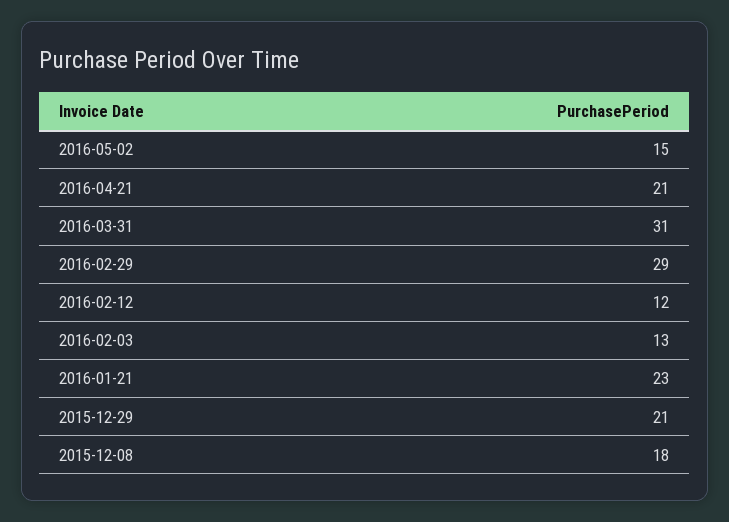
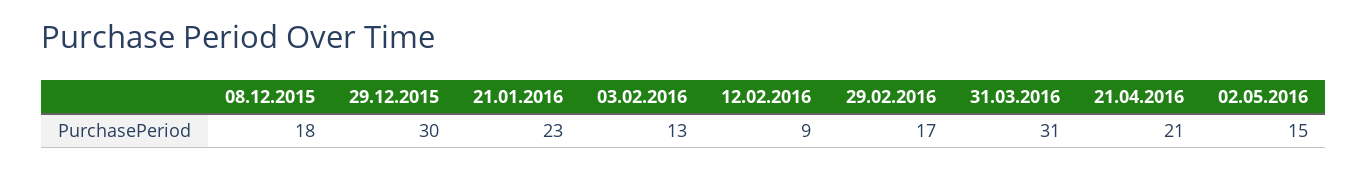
  {
    "2016-05-02": 15,
    "2016-04-21": 21,
    "2016-03-31": 31,
-   "2016-02-29": 29,
+   "2016-02-29": 17,
-   "2016-02-12": 12,
+   "2016-02-12": 9,
    "2016-02-03": 13,
    "2016-01-21": 23,
-   "2015-12-29": 21,
+   "2015-12-29": 30,
    "2015-12-08": 18
  }

